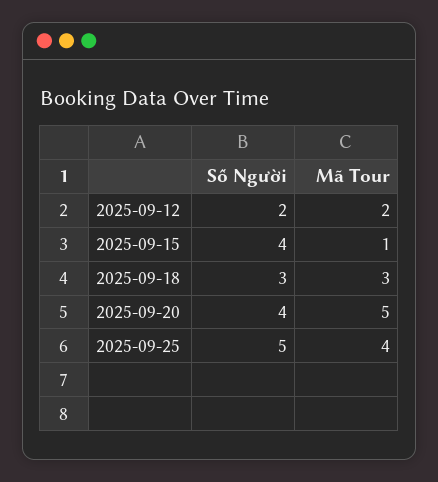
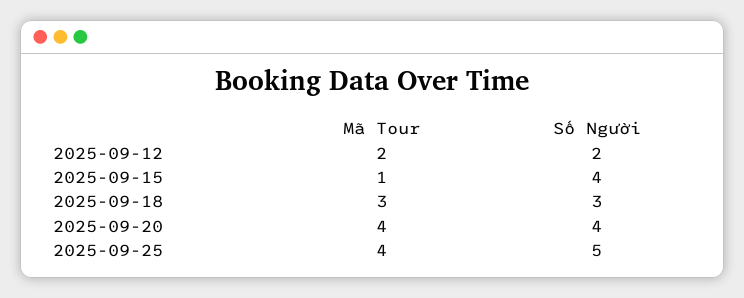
  {
    "Số Người": {
      "2025-09-12": 2,
      "2025-09-15": 4,
      "2025-09-18": 3,
      "2025-09-20": 4,
      "2025-09-25": 5
    },
    "Mã Tour": {
      "2025-09-12": 2,
      "2025-09-15": 1,
      "2025-09-18": 3,
-     "2025-09-20": 5,
+     "2025-09-20": 4,
      "2025-09-25": 4
    }
  }

